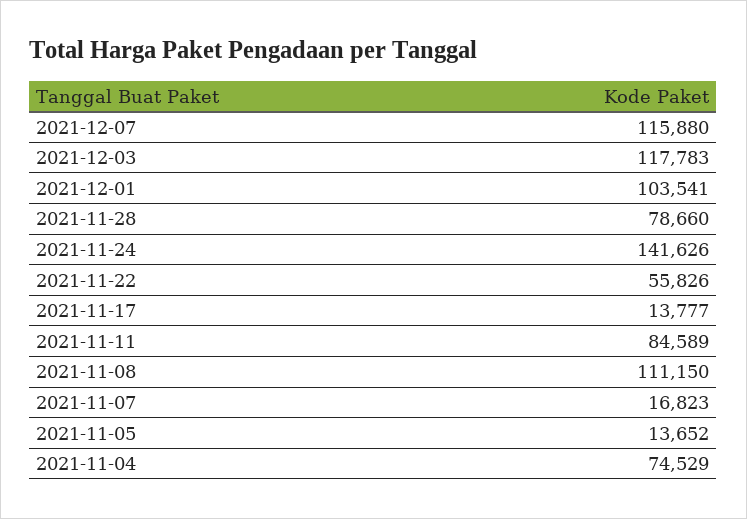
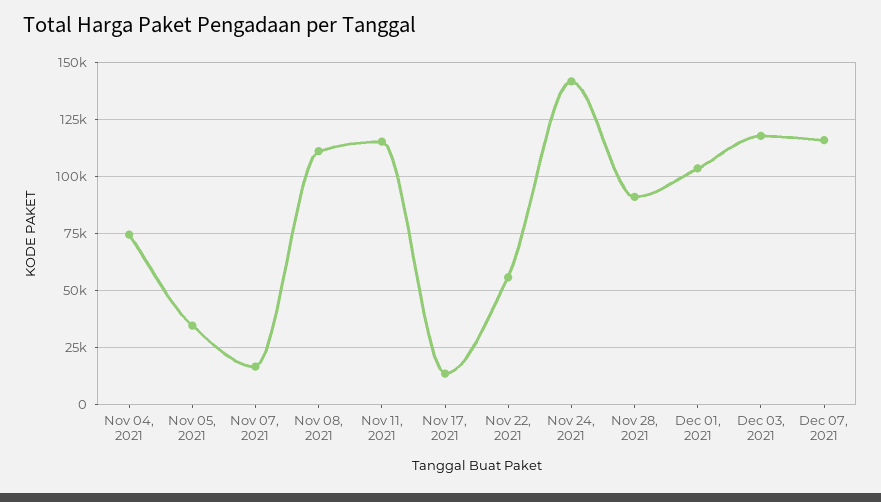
  {
    "2021-12-07": 115880,
    "2021-12-03": 117783,
    "2021-12-01": 103541,
-   "2021-11-28": 78660,
+   "2021-11-28": 90000,
    "2021-11-24": 141626,
    "2021-11-22": 55826,
    "2021-11-17": 13777,
-   "2021-11-11": 84589,
+   "2021-11-11": 115000,
    "2021-11-08": 111150,
    "2021-11-07": 16823,
-   "2021-11-05": 13652,
+   "2021-11-05": 35000,
    "2021-11-04": 74529
  }

